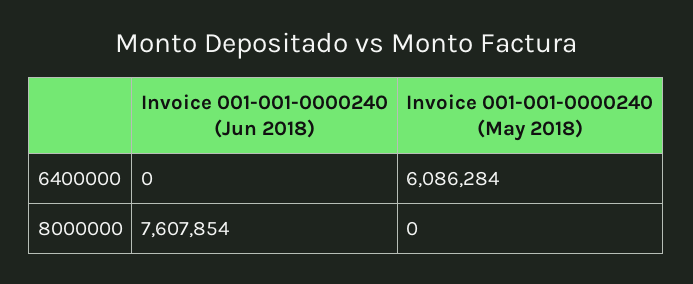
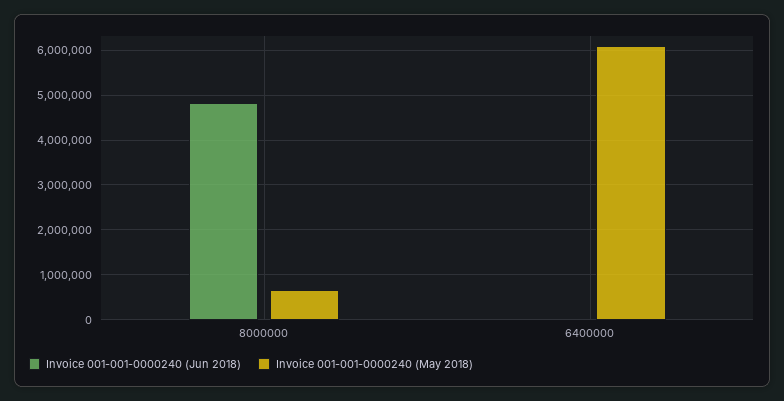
  {
    "Invoice 001-001-0000240 (Jun 2018)": {
      "6400000": 0,
-     "8000000": 7607854
+     "8000000": 4800000
    },
    "Invoice 001-001-0000240 (May 2018)": {
      "6400000": 6086284,
-     "8000000": 0
+     "8000000": 600000
    }
  }

